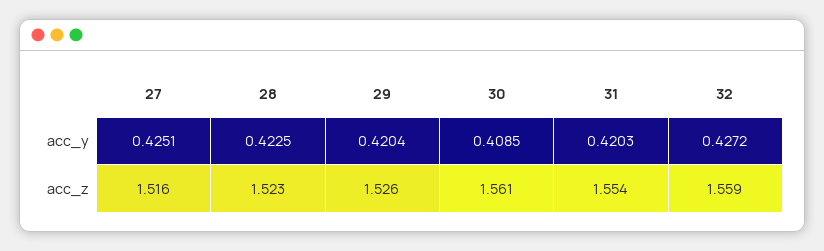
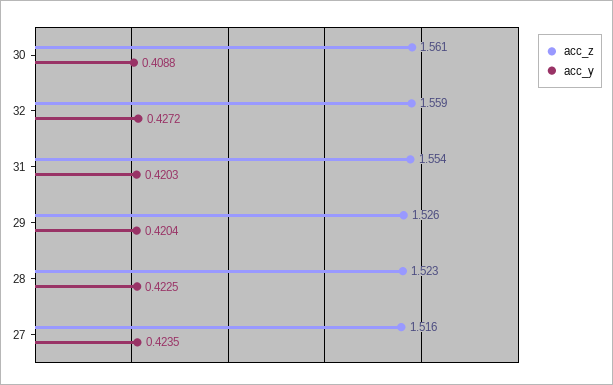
  {
    "acc_y": {
-     "27": 0.4251,
+     "27": 0.4235,
      "28": 0.4225,
      "29": 0.4204,
-     "30": 0.4085,
+     "30": 0.4088,
      "31": 0.4203,
      "32": 0.4272
    },
    "acc_z": {
      "27": 1.516,
      "28": 1.523,
      "29": 1.526,
      "30": 1.561,
      "31": 1.554,
      "32": 1.559
    }
  }

